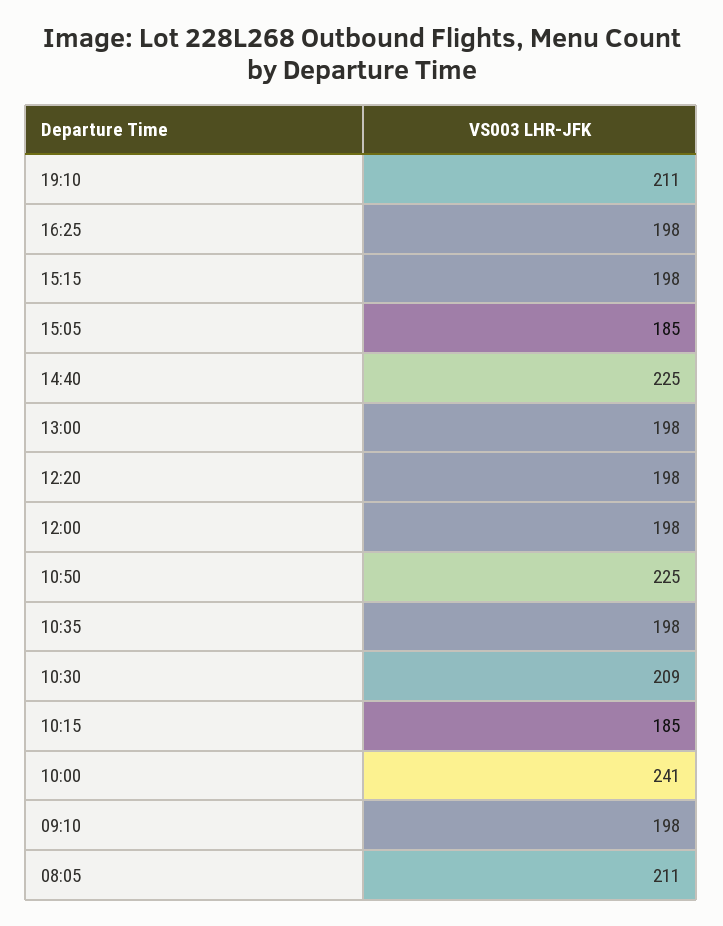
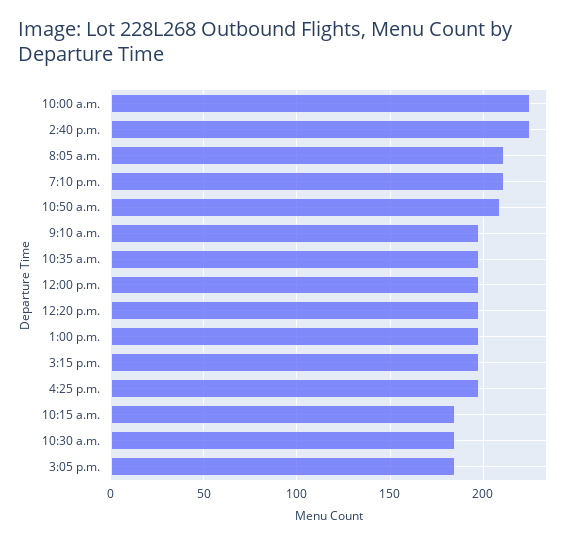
  {
    "19:10": 211,
    "16:25": 198,
    "15:15": 198,
    "15:05": 185,
    "14:40": 225,
    "13:00": 198,
    "12:20": 198,
    "12:00": 198,
-   "10:50": 225,
+   "10:50": 210,
    "10:35": 198,
-   "10:30": 209,
+   "10:30": 185,
    "10:15": 185,
-   "10:00": 241,
+   "10:00": 225,
    "09:10": 198,
    "08:05": 211
  }

